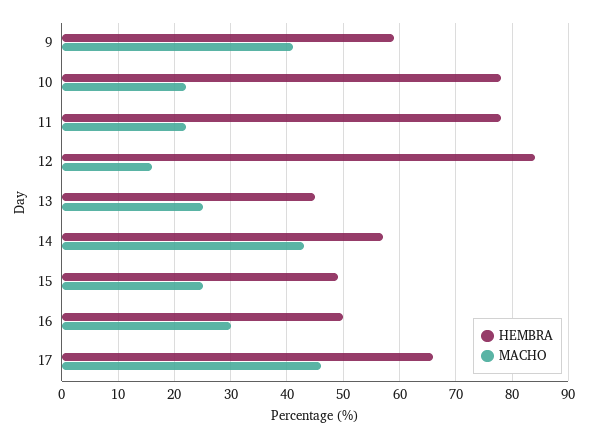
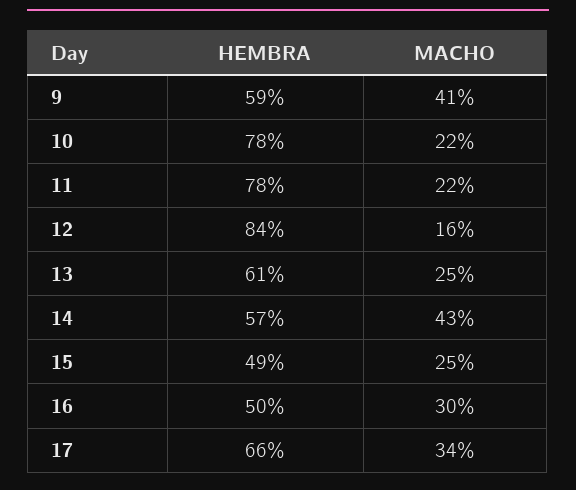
  {
    "HEMBRA": {
      "9": 59,
      "10": 78,
      "11": 78,
      "12": 84,
-     "13": 45,
+     "13": 61,
      "14": 57,
      "15": 49,
      "16": 50,
      "17": 66
    },
    "MACHO": {
      "9": 41,
      "10": 22,
      "11": 22,
      "12": 16,
      "13": 25,
      "14": 43,
      "15": 25,
      "16": 30,
-     "17": 45
+     "17": 34
    }
  }

